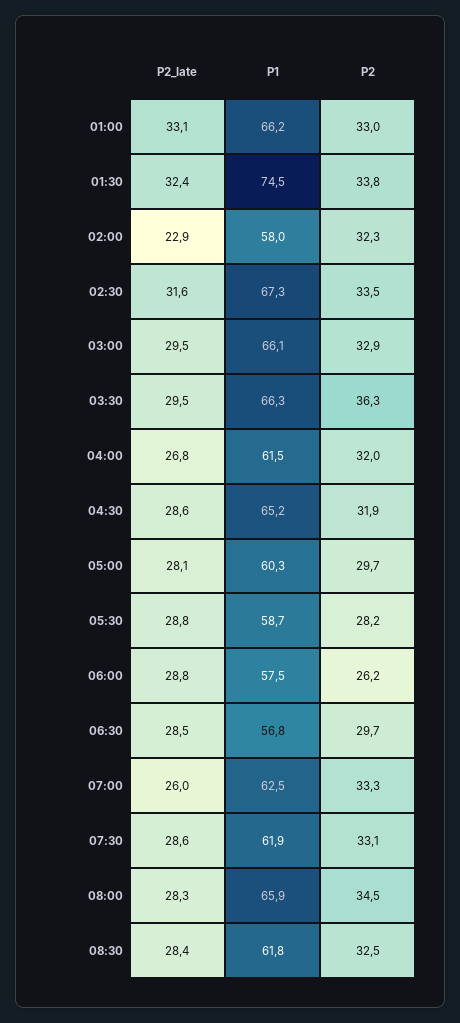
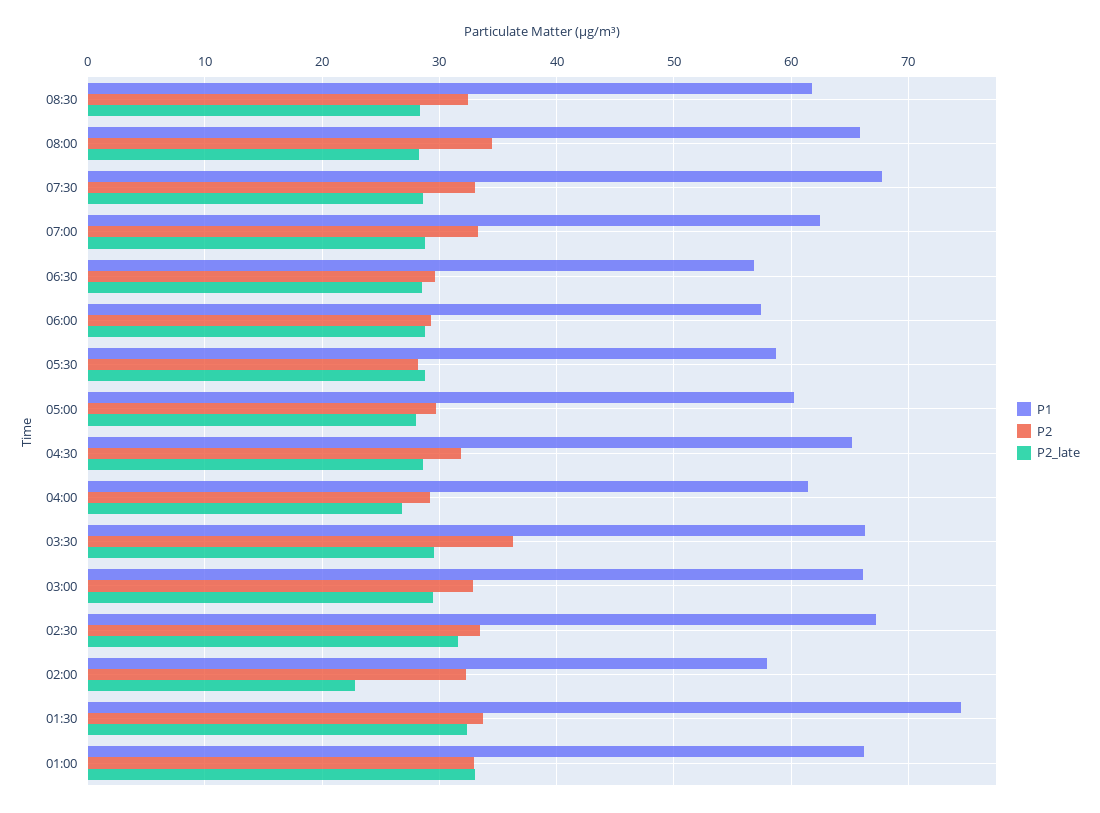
  {
    "P2_late": {
      "01:00": 33.1,
      "01:30": 32.4,
      "02:00": 22.9,
      "02:30": 31.6,
      "03:00": 29.5,
      "03:30": 29.5,
      "04:00": 26.8,
      "04:30": 28.6,
      "05:00": 28.1,
      "05:30": 28.8,
      "06:00": 28.8,
      "06:30": 28.5,
-     "07:00": 26,
+     "07:00": 29,
      "07:30": 28.6,
      "08:00": 28.3,
      "08:30": 28.4
    },
    "P1": {
      "01:00": 66.2,
      "01:30": 74.5,
      "02:00": 58,
      "02:30": 67.3,
      "03:00": 66.1,
      "03:30": 66.3,
      "04:00": 61.5,
      "04:30": 65.2,
      "05:00": 60.3,
      "05:30": 58.7,
      "06:00": 57.5,
      "06:30": 56.8,
      "07:00": 62.5,
-     "07:30": 61.9,
+     "07:30": 68,
      "08:00": 65.9,
      "08:30": 61.8
    },
    "P2": {
      "01:00": 33,
      "01:30": 33.8,
      "02:00": 32.3,
      "02:30": 33.5,
      "03:00": 32.9,
      "03:30": 36.3,
-     "04:00": 32,
+     "04:00": 29,
      "04:30": 31.9,
      "05:00": 29.7,
      "05:30": 28.2,
-     "06:00": 26.2,
+     "06:00": 29,
      "06:30": 29.7,
      "07:00": 33.3,
      "07:30": 33.1,
      "08:00": 34.5,
      "08:30": 32.5
    }
  }

